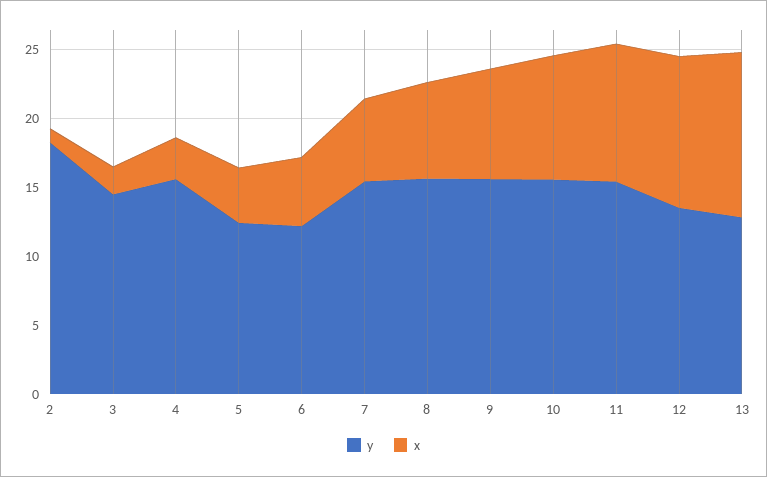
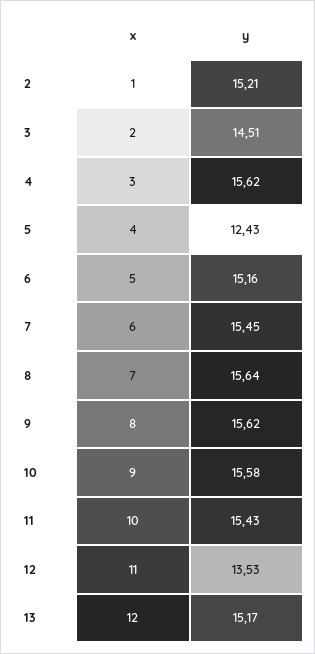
  {
    "y": {
-     "2": 18,
+     "2": 15.21,
      "3": 14.51,
      "4": 15.62,
      "5": 12.43,
-     "6": 12,
+     "6": 15.16,
      "7": 15.45,
      "8": 15.64,
      "9": 15.62,
      "10": 15.58,
      "11": 15.43,
      "12": 13.53,
-     "13": 13
+     "13": 15.17
    },
    "x": {
      "2": 1,
      "3": 2,
      "4": 3,
      "5": 4,
      "6": 5,
      "7": 6,
      "8": 7,
      "9": 8,
      "10": 9,
      "11": 10,
      "12": 11,
      "13": 12
    }
  }

